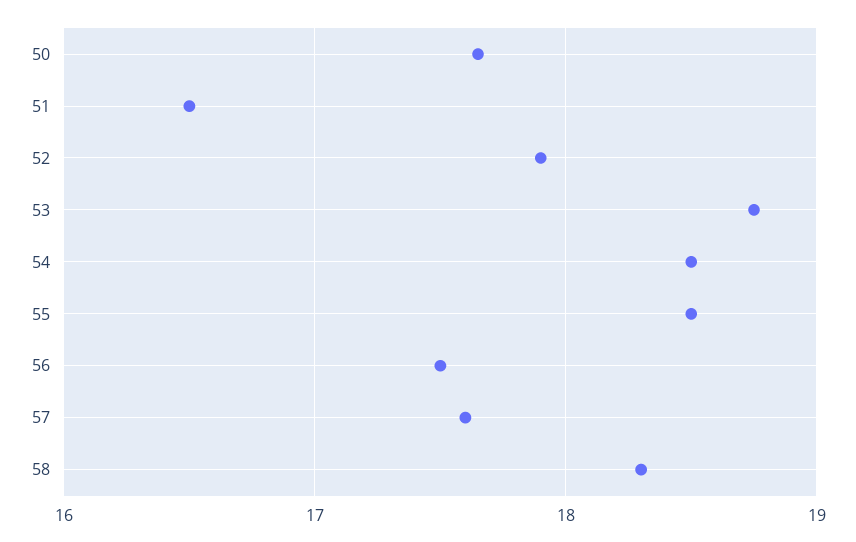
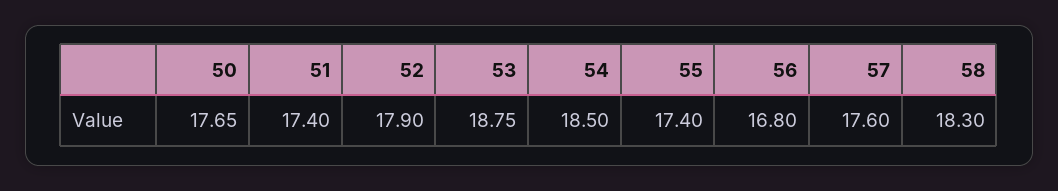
  {
    "50": 17.65,
-   "51": 16.5,
+   "51": 17.4,
    "52": 17.9,
    "53": 18.75,
    "54": 18.5,
-   "55": 18.5,
+   "55": 17.4,
-   "56": 17.5,
+   "56": 16.8,
    "57": 17.6,
    "58": 18.3
  }

